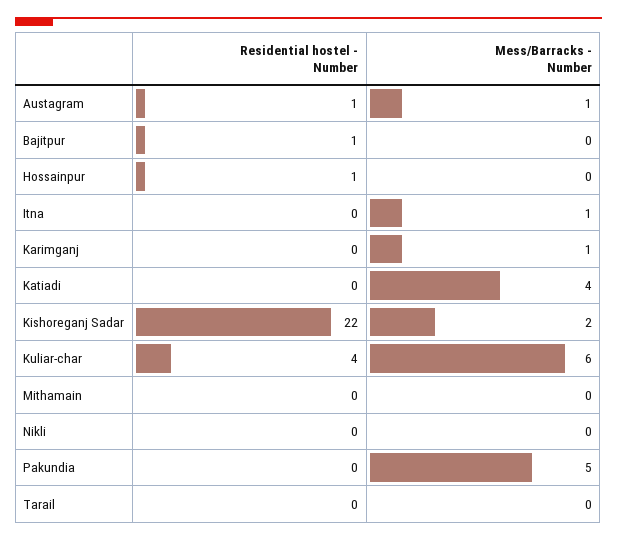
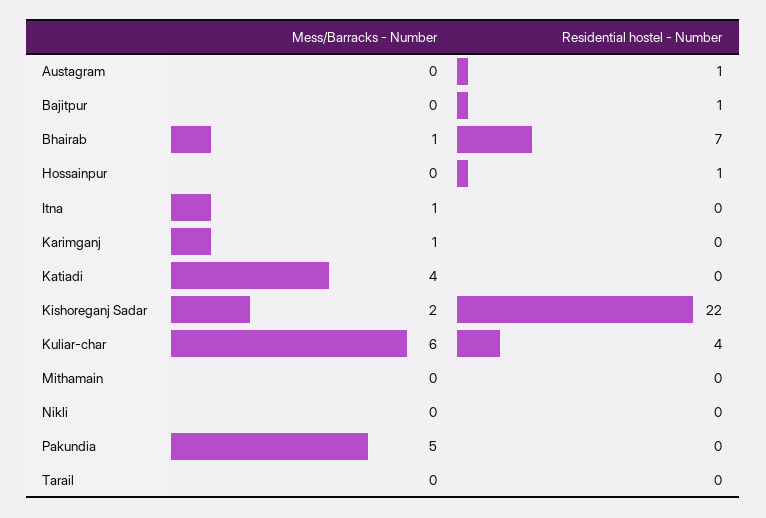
  {
    "Residential hostel - Number": {
      "Austagram": 1,
      "Bajitpur": 1,
      "Hossainpur": 1,
      "Itna": 0,
      "Karimganj": 0,
      "Katiadi": 0,
      "Kishoreganj Sadar": 22,
      "Kuliar-char": 4,
      "Mithamain": 0,
      "Nikli": 0,
      "Pakundia": 0,
-     "Tarail": 0
+     "Tarail": 0,
+     "Bhairab": 7
    },
    "Mess/Barracks - Number": {
-     "Austagram": 1,
+     "Austagram": 0,
      "Bajitpur": 0,
      "Hossainpur": 0,
      "Itna": 1,
      "Karimganj": 1,
      "Katiadi": 4,
      "Kishoreganj Sadar": 2,
      "Kuliar-char": 6,
      "Mithamain": 0,
      "Nikli": 0,
      "Pakundia": 5,
-     "Tarail": 0
+     "Tarail": 0,
+     "Bhairab": 1
    }
  }

